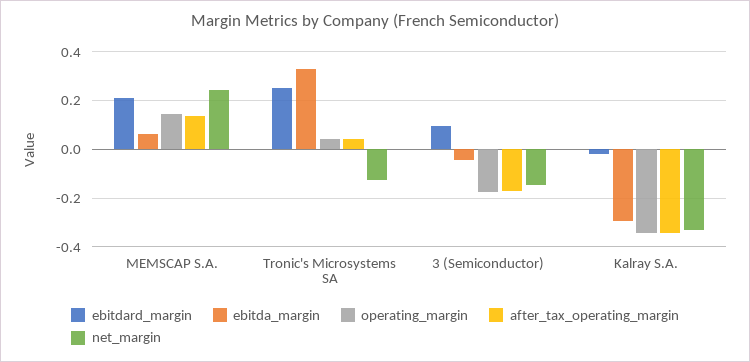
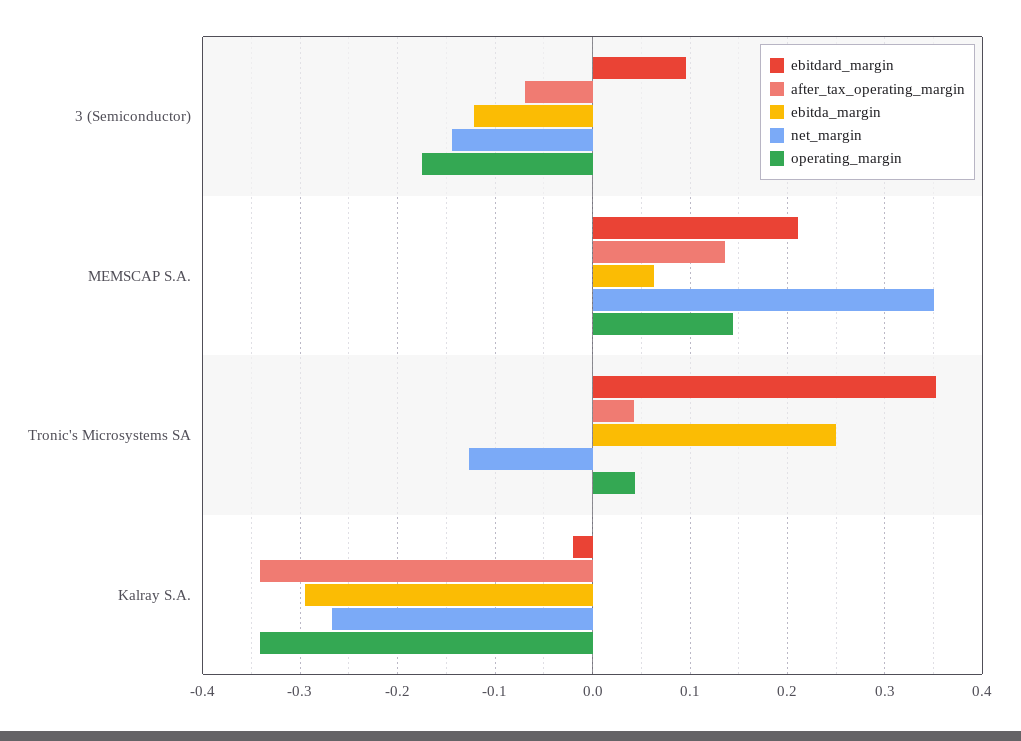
  {
    "ebitdard_margin": {
      "MEMSCAP S.A.": 0.21,
-     "Tronic's Microsystems SA": 0.25,
+     "Tronic's Microsystems SA": 0.35,
      "3 (Semiconductor)": 0.1,
      "Kalray S.A.": -0.02
    },
    "ebitda_margin": {
      "MEMSCAP S.A.": 0.06,
-     "Tronic's Microsystems SA": 0.325,
+     "Tronic's Microsystems SA": 0.25,
-     "3 (Semiconductor)": -0.05,
+     "3 (Semiconductor)": -0.12,
      "Kalray S.A.": -0.29
    },
    "operating_margin": {
      "MEMSCAP S.A.": 0.14,
      "Tronic's Microsystems SA": 0.04,
      "3 (Semiconductor)": -0.18,
      "Kalray S.A.": -0.34
    },
    "after_tax_operating_margin": {
      "MEMSCAP S.A.": 0.14,
      "Tronic's Microsystems SA": 0.04,
-     "3 (Semiconductor)": -0.175,
+     "3 (Semiconductor)": -0.07,
      "Kalray S.A.": -0.34
    },
    "net_margin": {
-     "MEMSCAP S.A.": 0.25,
+     "MEMSCAP S.A.": 0.35,
      "Tronic's Microsystems SA": -0.13,
      "3 (Semiconductor)": -0.14,
-     "Kalray S.A.": -0.325
+     "Kalray S.A.": -0.27
    }
  }

